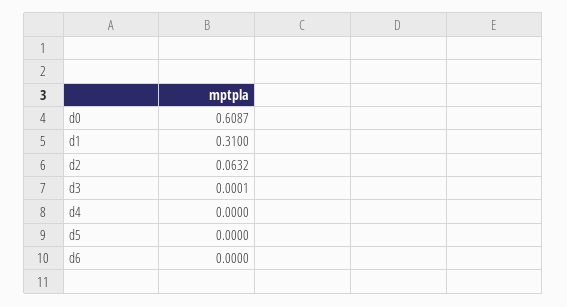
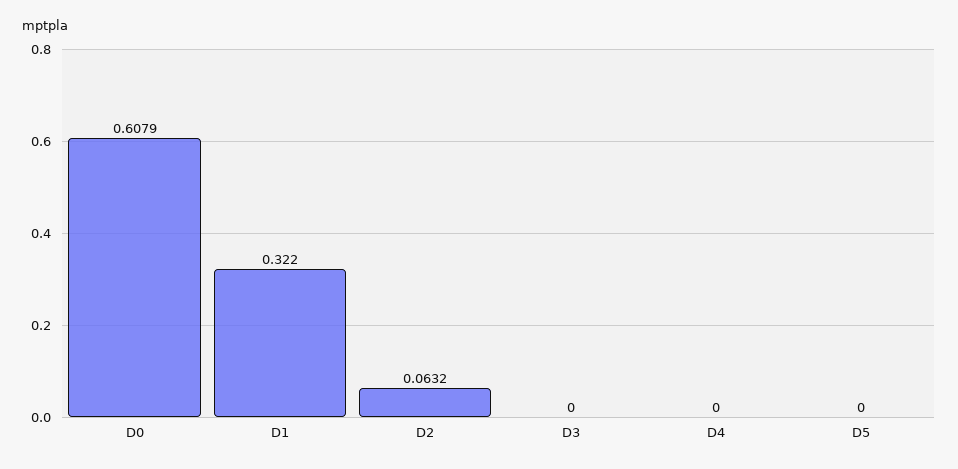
  {
-   "d0": 0.6087,
+   "d0": 0.6079,
-   "d1": 0.31,
+   "d1": 0.322,
    "d2": 0.0632,
-   "d3": 0.0001,
+   "d3": 0,
    "d4": 0,
-   "d5": 0,
+   "d5": 0
-   "d6": 0
  }

